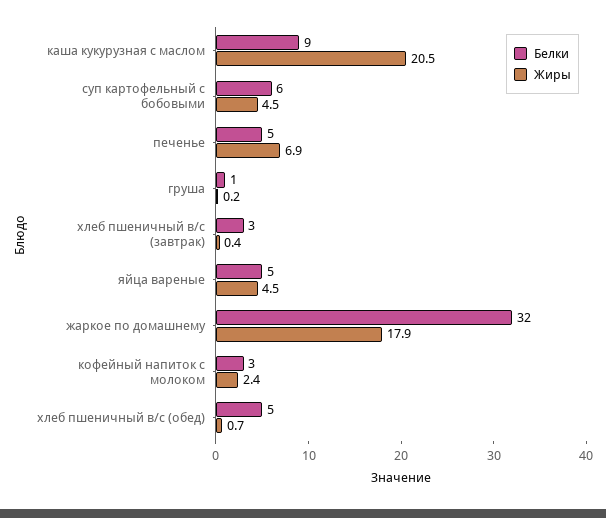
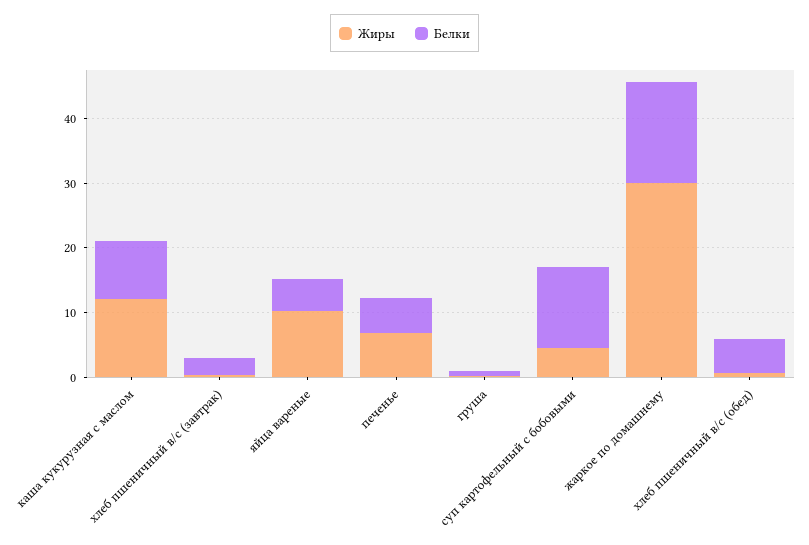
  {
    "Белки": {
      "каша кукурузная с маслом": 9,
-     "суп картофельный с бобовыми": 6,
+     "суп картофельный с бобовыми": 12,
      "печенье": 5,
      "груша": 1,
      "хлеб пшеничный в/с (завтрак)": 3,
      "яйца вареные": 5,
-     "жаркое по домашнему": 32,
+     "жаркое по домашнему": 16,
-     "кофейный напиток с молоком": 3,
      "хлеб пшеничный в/с (обед)": 5
    },
    "Жиры": {
-     "каша кукурузная с маслом": 20.5,
+     "каша кукурузная с маслом": 12,
      "суп картофельный с бобовыми": 4.5,
      "печенье": 6.9,
      "груша": 0.2,
      "хлеб пшеничный в/с (завтрак)": 0.4,
-     "яйца вареные": 4.5,
+     "яйца вареные": 10,
-     "жаркое по домашнему": 17.9,
+     "жаркое по домашнему": 30,
-     "кофейный напиток с молоком": 2.4,
      "хлеб пшеничный в/с (обед)": 0.7
    }
  }

